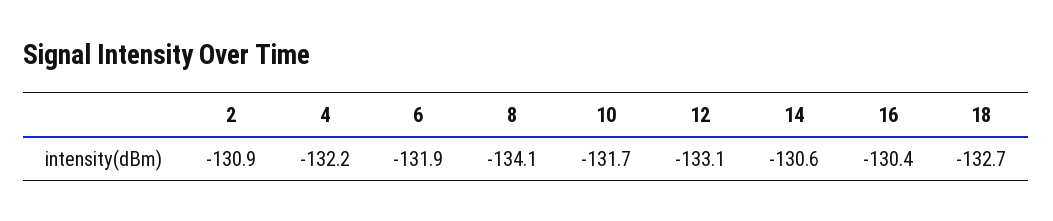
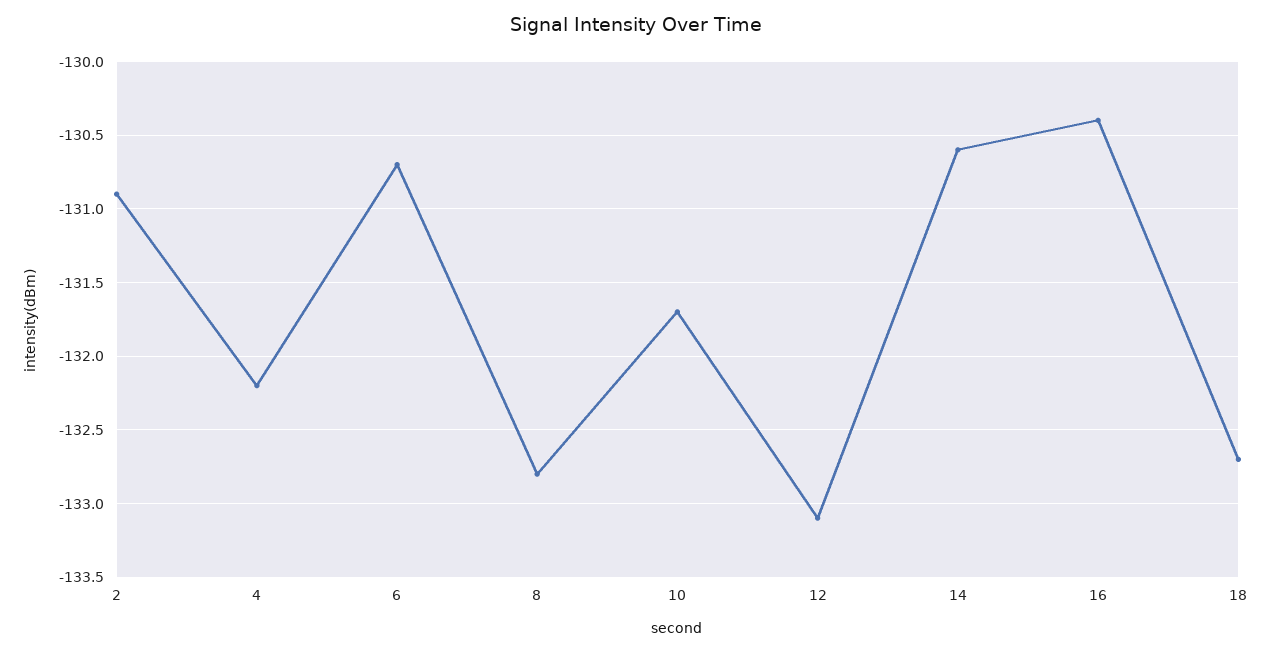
  {
    "2": -130.9,
    "4": -132.2,
-   "6": -131.9,
+   "6": -130.7,
-   "8": -134.1,
+   "8": -132.8,
    "10": -131.7,
    "12": -133.1,
    "14": -130.6,
    "16": -130.4,
    "18": -132.7
  }

